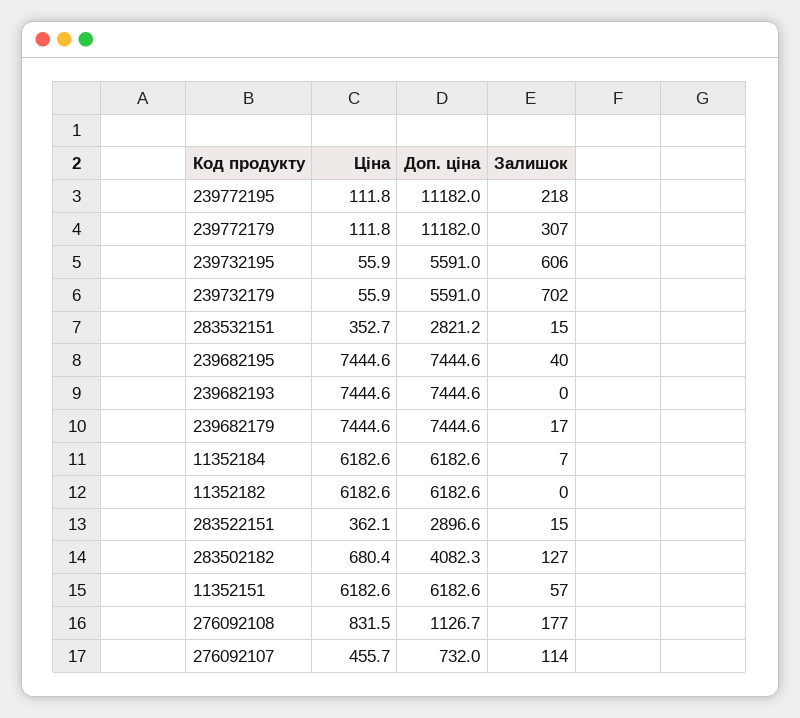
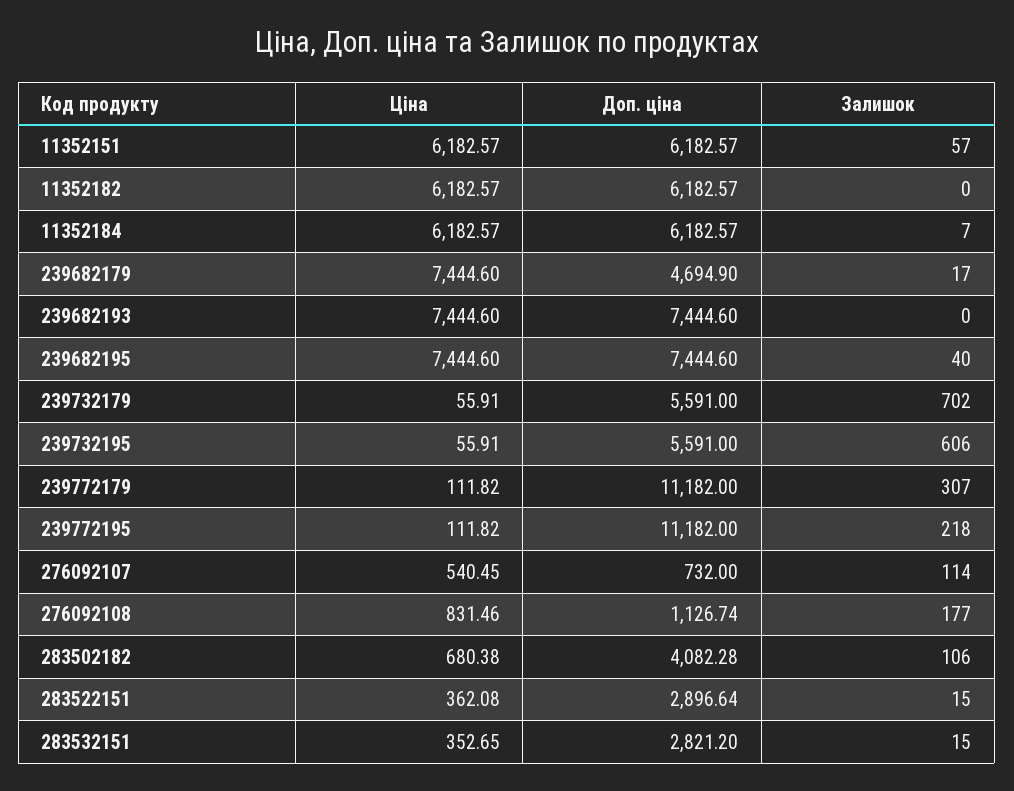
  {
    "Ціна": {
      "239772195": 111.82,
      "239772179": 111.82,
      "239732195": 55.91,
      "239732179": 55.91,
      "283532151": 352.65,
      "239682195": 7444.6,
      "239682193": 7444.6,
      "239682179": 7444.6,
      "11352184": 6182.57,
      "11352182": 6182.57,
      "283522151": 362.08,
      "283502182": 680.38,
      "11352151": 6182.57,
      "276092108": 831.46,
-     "276092107": 455.7
+     "276092107": 540.45
    },
    "Доп. ціна": {
      "239772195": 11182,
      "239772179": 11182,
      "239732195": 5591,
      "239732179": 5591,
      "283532151": 2821.2,
      "239682195": 7444.6,
      "239682193": 7444.6,
-     "239682179": 7444.6,
+     "239682179": 4694.9,
      "11352184": 6182.57,
      "11352182": 6182.57,
      "283522151": 2896.64,
      "283502182": 4082.28,
      "11352151": 6182.57,
      "276092108": 1126.74,
      "276092107": 732
    },
    "Залишок": {
      "239772195": 218,
      "239772179": 307,
      "239732195": 606,
      "239732179": 702,
      "283532151": 15,
      "239682195": 40,
      "239682193": 0,
      "239682179": 17,
      "11352184": 7,
      "11352182": 0,
      "283522151": 15,
-     "283502182": 127,
+     "283502182": 106,
      "11352151": 57,
      "276092108": 177,
      "276092107": 114
    }
  }

